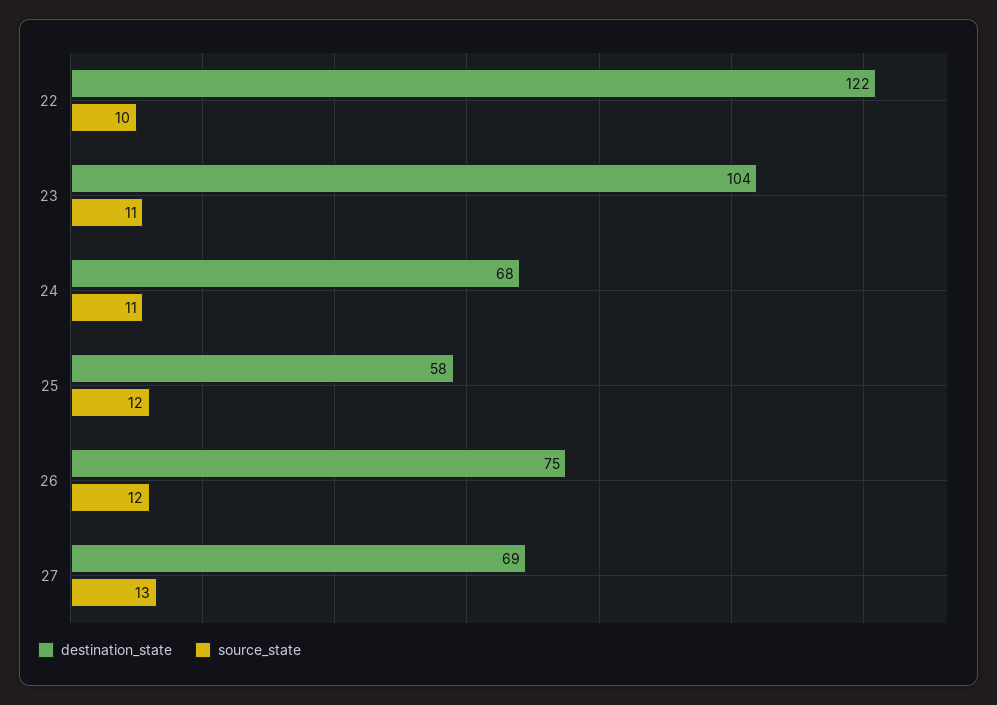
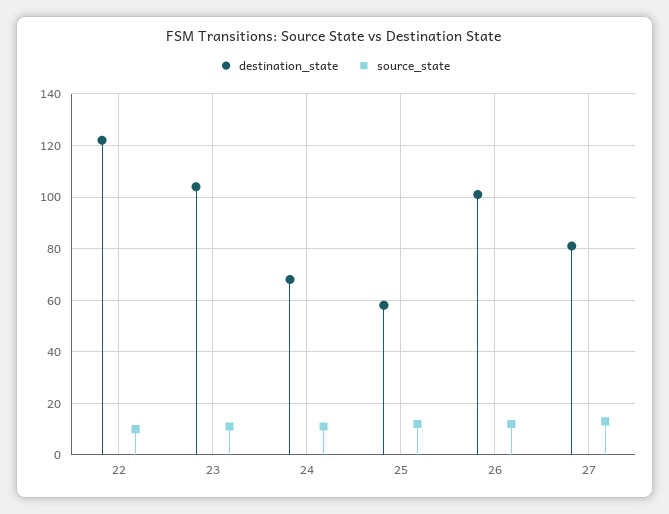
  {
    "destination_state": {
      "22": 122,
      "23": 104,
      "24": 68,
      "25": 58,
-     "26": 75,
+     "26": 100,
-     "27": 69
+     "27": 80
    },
    "source_state": {
      "22": 10,
      "23": 11,
      "24": 11,
      "25": 12,
      "26": 12,
      "27": 13
    }
  }

